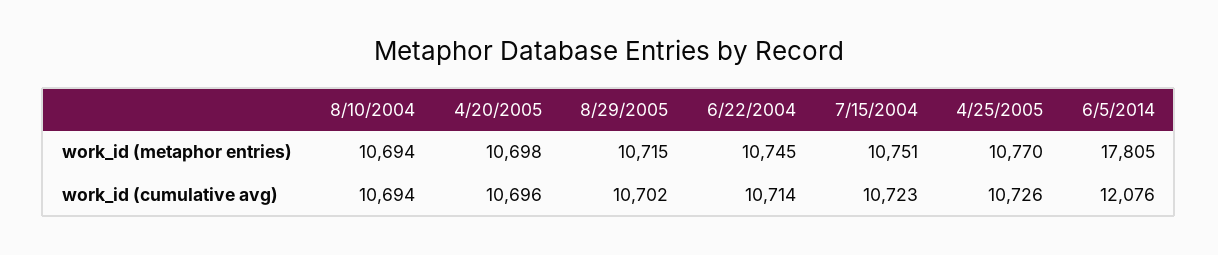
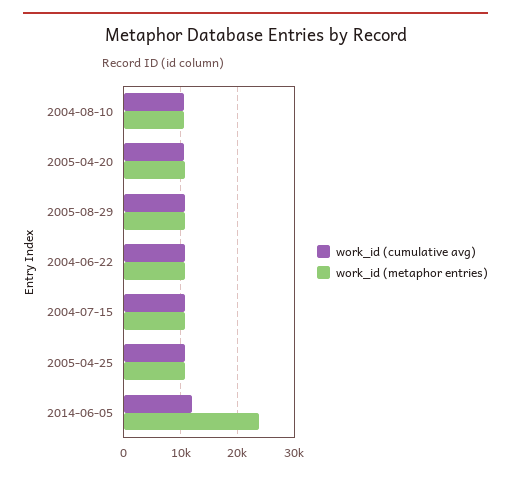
  {
    "work_id (metaphor entries)": {
      "8/10/2004": 10694,
      "4/20/2005": 10698,
      "8/29/2005": 10715,
      "6/22/2004": 10745,
      "7/15/2004": 10751,
      "4/25/2005": 10770,
-     "6/5/2014": 17805
+     "6/5/2014": 24000
    },
    "work_id (cumulative avg)": {
      "8/10/2004": 10694,
      "4/20/2005": 10696,
      "8/29/2005": 10702,
      "6/22/2004": 10714,
      "7/15/2004": 10723,
      "4/25/2005": 10726,
      "6/5/2014": 12076
    }
  }

